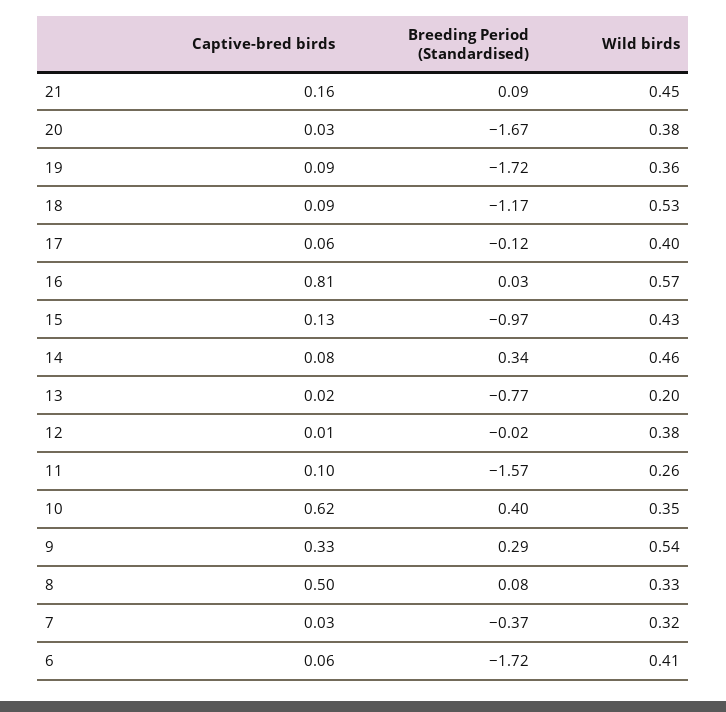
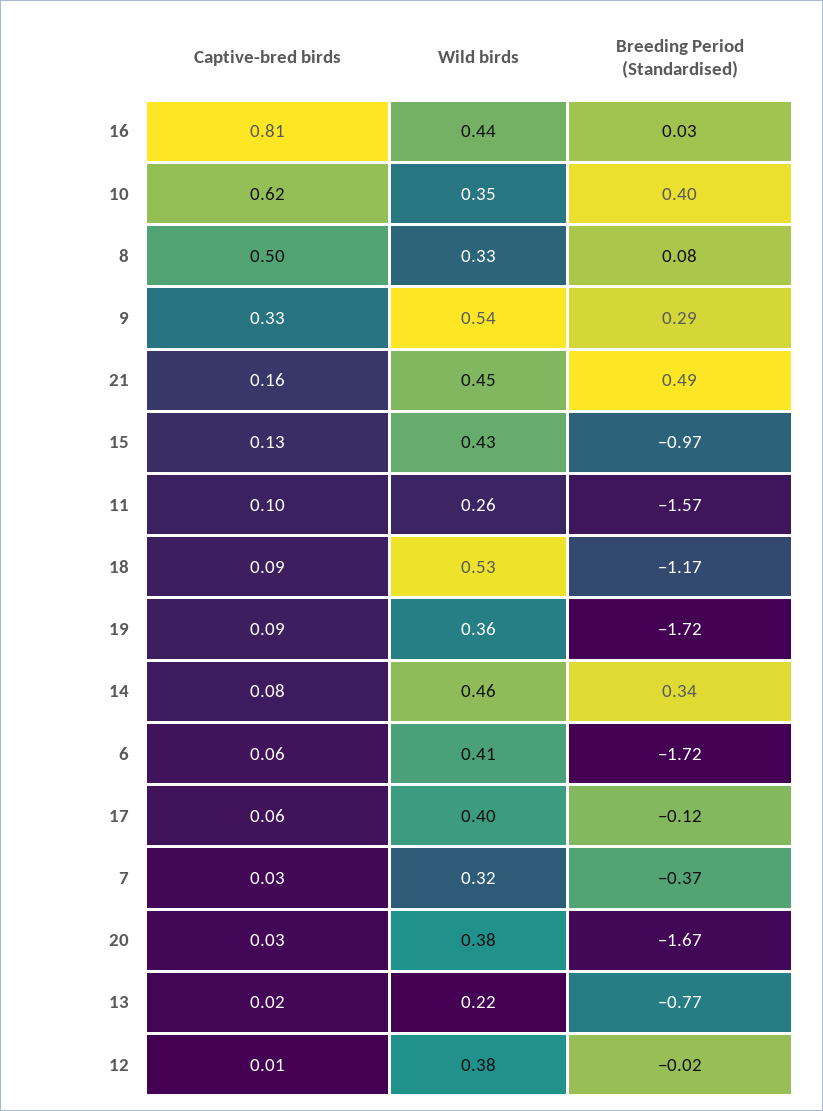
  {
    "Captive-bred birds": {
      "21": 0.16,
      "20": 0.03,
      "19": 0.09,
      "18": 0.09,
      "17": 0.06,
      "16": 0.81,
      "15": 0.13,
      "14": 0.08,
      "13": 0.02,
      "12": 0.01,
      "11": 0.1,
      "10": 0.62,
      "9": 0.33,
      "8": 0.5,
      "7": 0.03,
      "6": 0.06
    },
    "Breeding Period (Standardised)": {
-     "21": 0.09,
+     "21": 0.49,
      "20": -1.67,
      "19": -1.72,
      "18": -1.17,
      "17": -0.12,
      "16": 0.03,
      "15": -0.97,
      "14": 0.34,
      "13": -0.77,
      "12": -0.02,
      "11": -1.57,
      "10": 0.4,
      "9": 0.29,
      "8": 0.08,
      "7": -0.37,
      "6": -1.72
    },
    "Wild birds": {
      "21": 0.45,
      "20": 0.38,
      "19": 0.36,
      "18": 0.53,
      "17": 0.4,
-     "16": 0.57,
+     "16": 0.44,
      "15": 0.43,
      "14": 0.46,
-     "13": 0.2,
+     "13": 0.22,
      "12": 0.38,
      "11": 0.26,
      "10": 0.35,
      "9": 0.54,
      "8": 0.33,
      "7": 0.32,
      "6": 0.41
    }
  }

